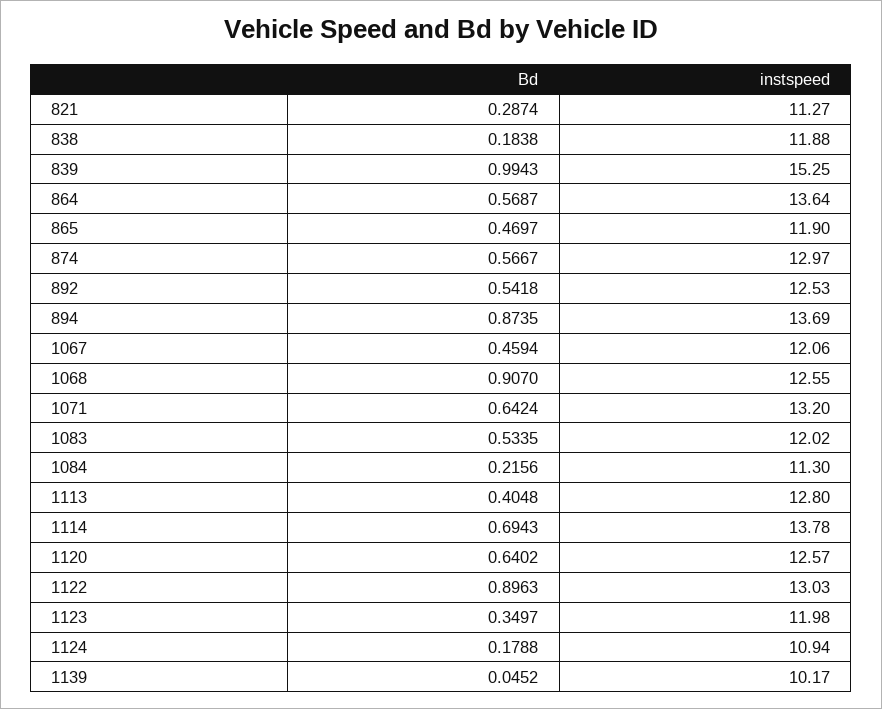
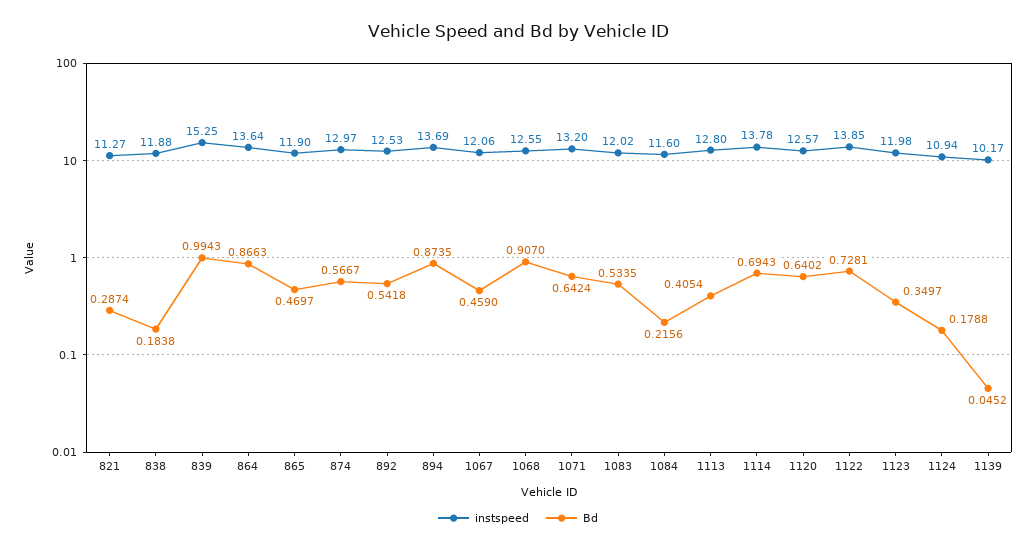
  {
    "Bd": {
      "821": 0.2874,
      "838": 0.1838,
      "839": 0.9943,
-     "864": 0.5687,
+     "864": 0.8663,
      "865": 0.4697,
      "874": 0.5667,
      "892": 0.5418,
      "894": 0.8735,
-     "1067": 0.4594,
+     "1067": 0.459,
      "1068": 0.907,
      "1071": 0.6424,
      "1083": 0.5335,
      "1084": 0.2156,
-     "1113": 0.4048,
+     "1113": 0.4054,
      "1114": 0.6943,
      "1120": 0.6402,
-     "1122": 0.8963,
+     "1122": 0.7281,
      "1123": 0.3497,
      "1124": 0.1788,
      "1139": 0.0452
    },
    "instspeed": {
      "821": 11.27,
      "838": 11.88,
      "839": 15.25,
      "864": 13.64,
      "865": 11.9,
      "874": 12.97,
      "892": 12.53,
      "894": 13.69,
      "1067": 12.06,
      "1068": 12.55,
      "1071": 13.2,
      "1083": 12.02,
-     "1084": 11.3,
+     "1084": 11.6,
      "1113": 12.8,
      "1114": 13.78,
      "1120": 12.57,
-     "1122": 13.03,
+     "1122": 13.85,
      "1123": 11.98,
      "1124": 10.94,
      "1139": 10.17
    }
  }

